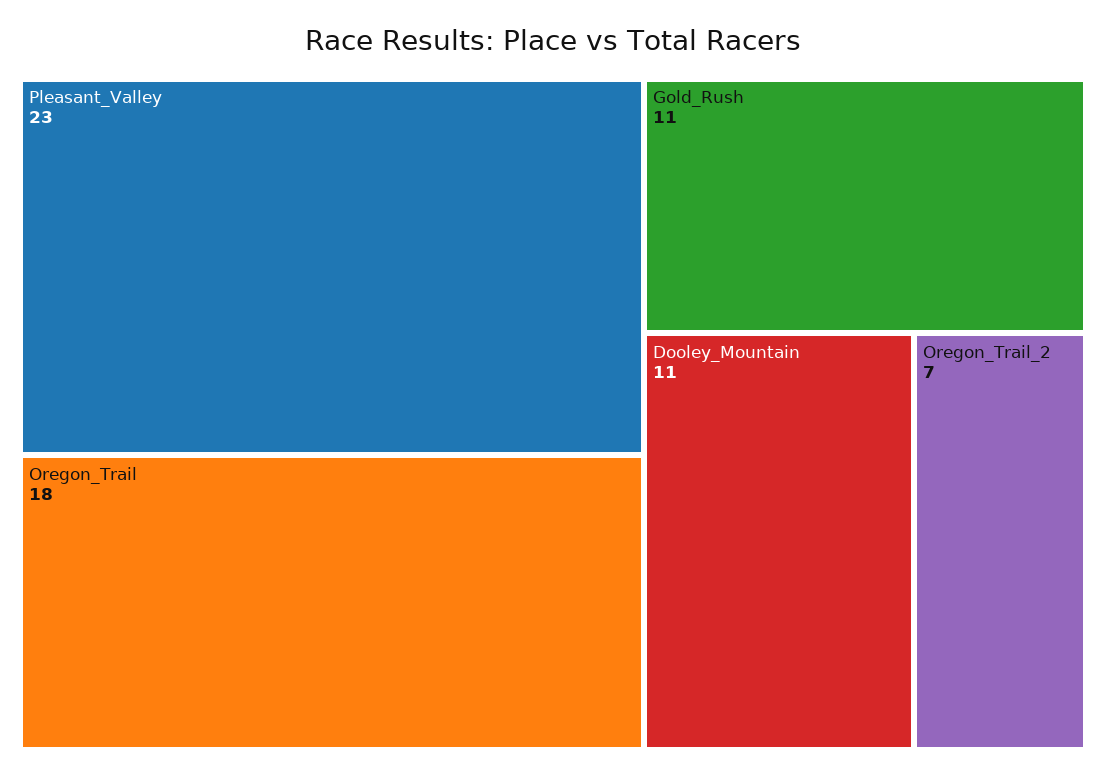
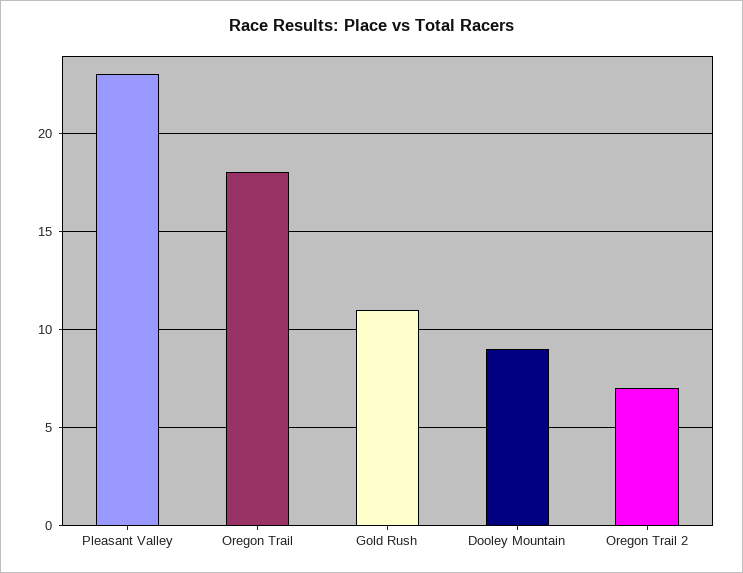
  {
    "Pleasant_Valley": 23,
    "Oregon_Trail": 18,
    "Gold_Rush": 11,
-   "Dooley_Mountain": 11,
+   "Dooley_Mountain": 9,
    "Oregon_Trail_2": 7
  }

